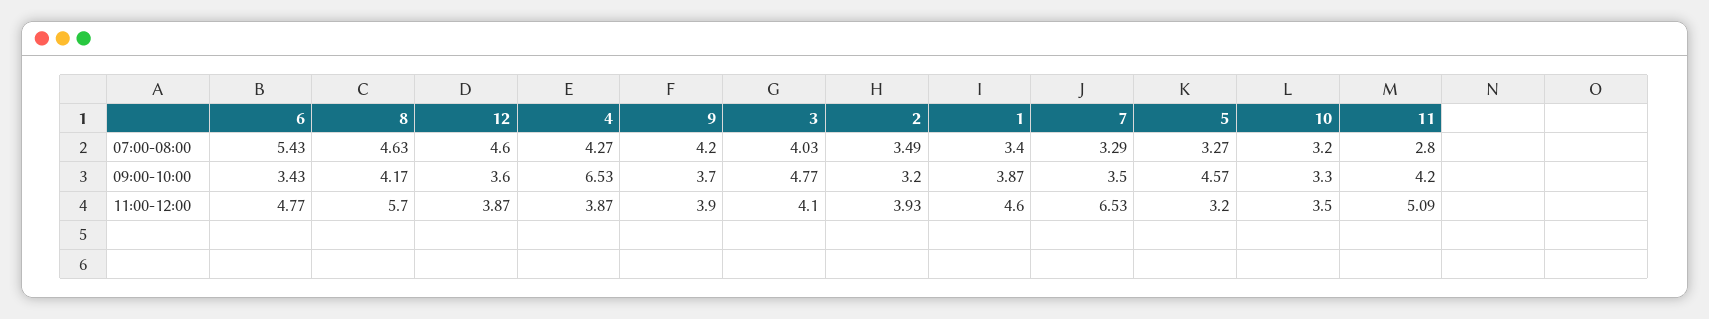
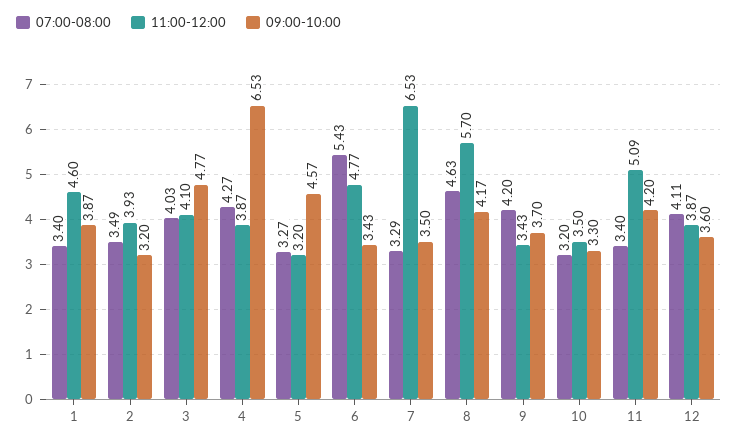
  {
    "07:00-08:00": {
      "6": 5.43,
      "8": 4.63,
-     "12": 4.6,
+     "12": 4.11,
      "4": 4.27,
      "9": 4.2,
      "3": 4.03,
      "2": 3.49,
      "1": 3.4,
      "7": 3.29,
      "5": 3.27,
      "10": 3.2,
-     "11": 2.8
+     "11": 3.4
    },
    "09:00-10:00": {
      "6": 3.43,
      "8": 4.17,
      "12": 3.6,
      "4": 6.53,
      "9": 3.7,
      "3": 4.77,
      "2": 3.2,
      "1": 3.87,
      "7": 3.5,
      "5": 4.57,
      "10": 3.3,
      "11": 4.2
    },
    "11:00-12:00": {
      "6": 4.77,
      "8": 5.7,
      "12": 3.87,
      "4": 3.87,
-     "9": 3.9,
+     "9": 3.43,
      "3": 4.1,
      "2": 3.93,
      "1": 4.6,
      "7": 6.53,
      "5": 3.2,
      "10": 3.5,
      "11": 5.09
    }
  }

